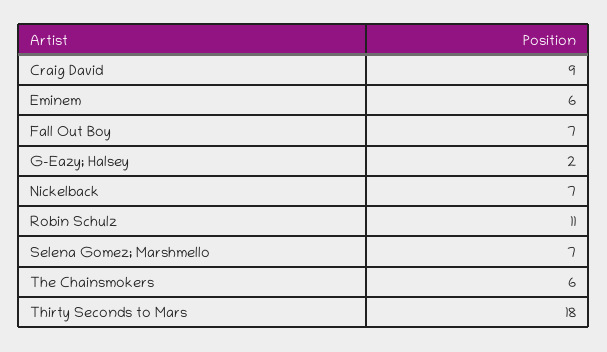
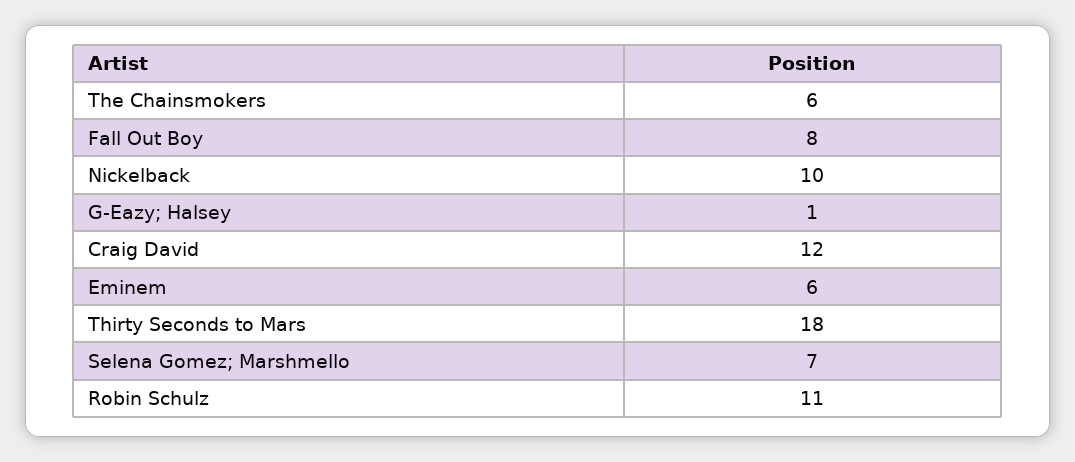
  {
-   "Craig David": 9,
+   "Craig David": 12,
    "Eminem": 6,
-   "Fall Out Boy": 7,
+   "Fall Out Boy": 8,
-   "G-Eazy; Halsey": 2,
+   "G-Eazy; Halsey": 1,
-   "Nickelback": 7,
+   "Nickelback": 10,
    "Robin Schulz": 11,
    "Selena Gomez; Marshmello": 7,
    "The Chainsmokers": 6,
    "Thirty Seconds to Mars": 18
  }

